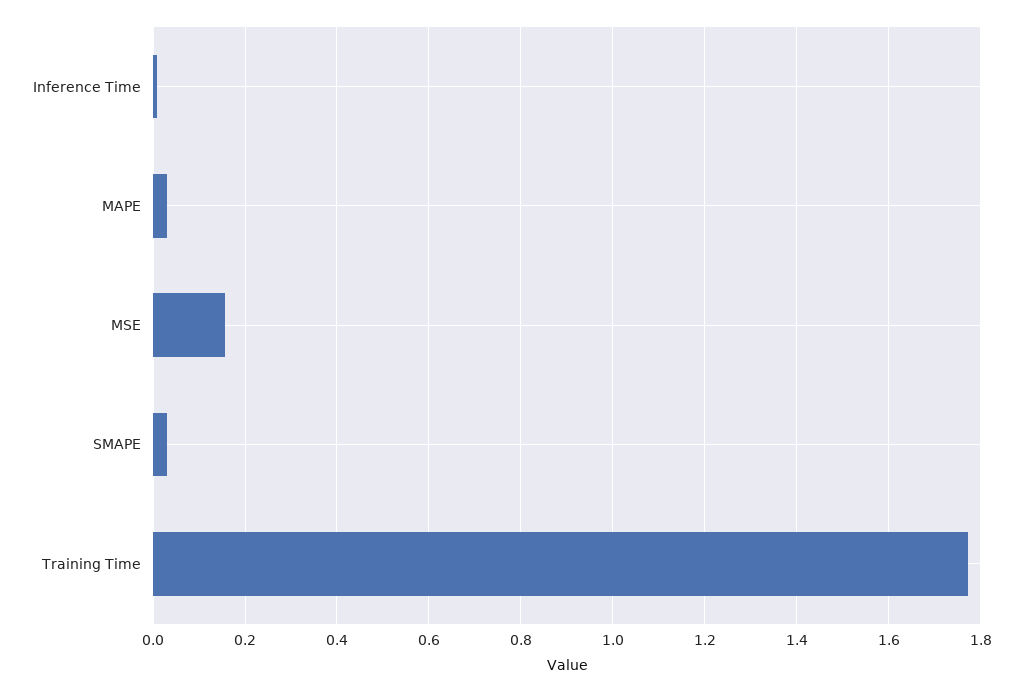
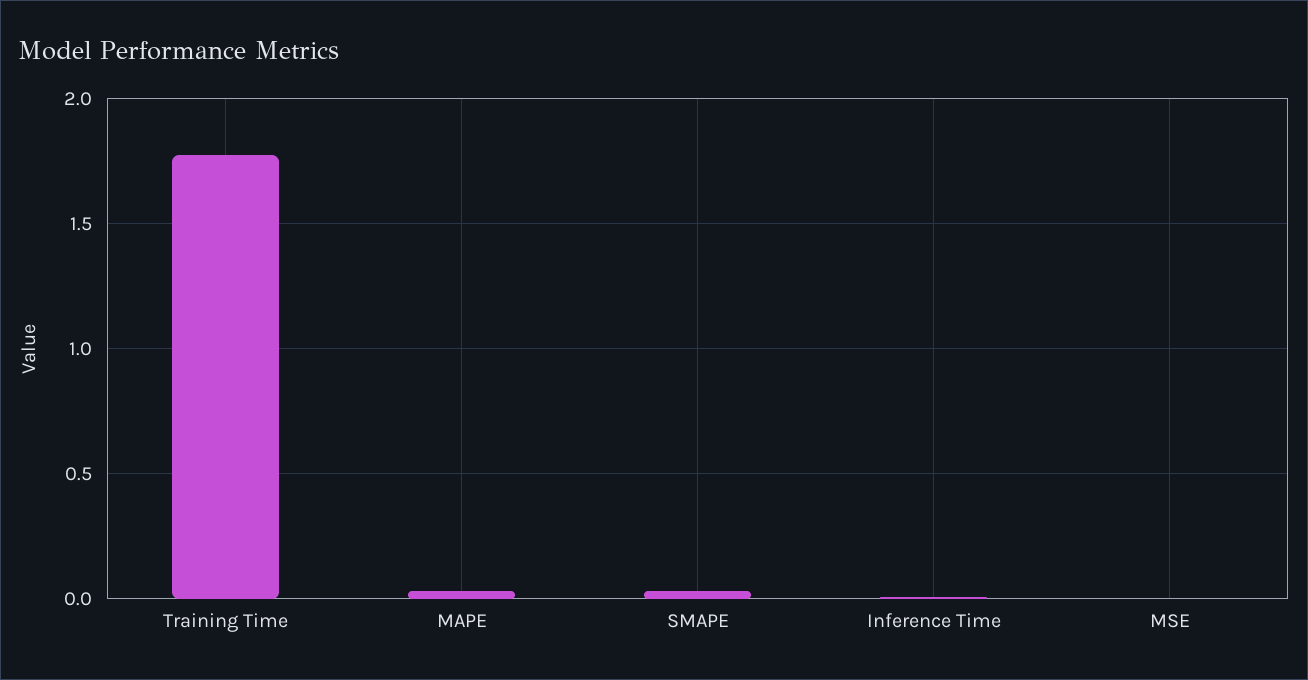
  {
    "Inference Time": 0,
    "MAPE": 0.04,
-   "MSE": 0.16,
+   "MSE": 0,
    "SMAPE": 0.04,
    "Training Time": 1.78
  }

